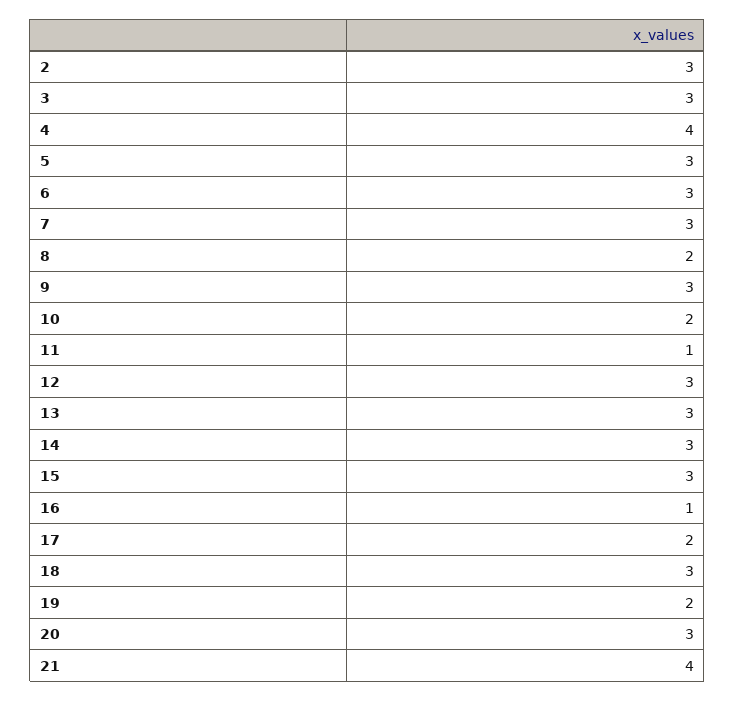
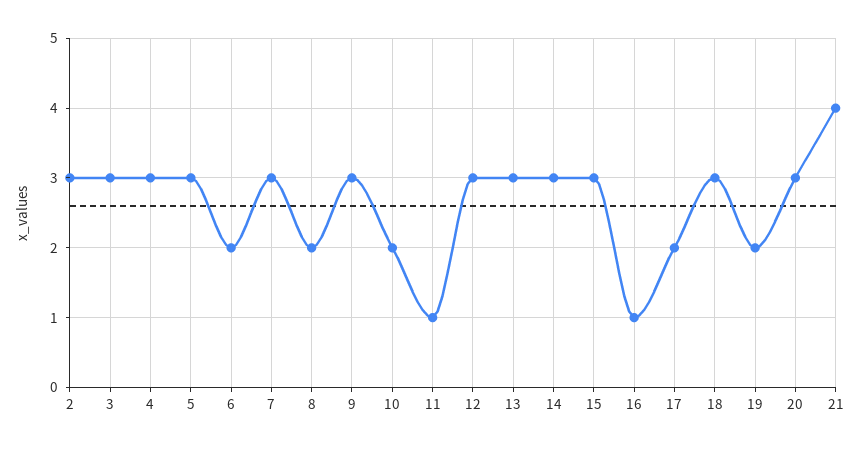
  {
    "2": 3,
    "3": 3,
-   "4": 4,
+   "4": 3,
    "5": 3,
-   "6": 3,
+   "6": 2,
    "7": 3,
    "8": 2,
    "9": 3,
    "10": 2,
    "11": 1,
    "12": 3,
    "13": 3,
    "14": 3,
    "15": 3,
    "16": 1,
    "17": 2,
    "18": 3,
    "19": 2,
    "20": 3,
    "21": 4
  }

